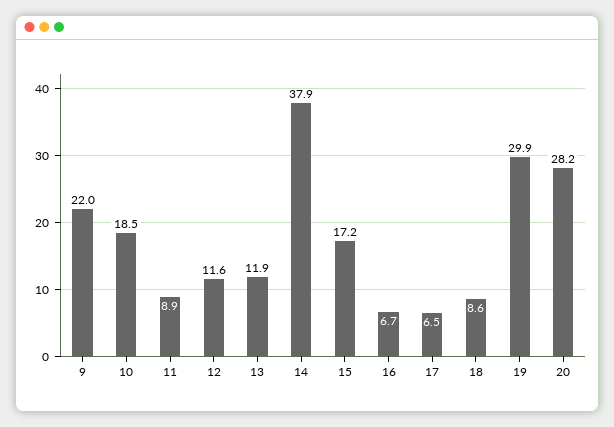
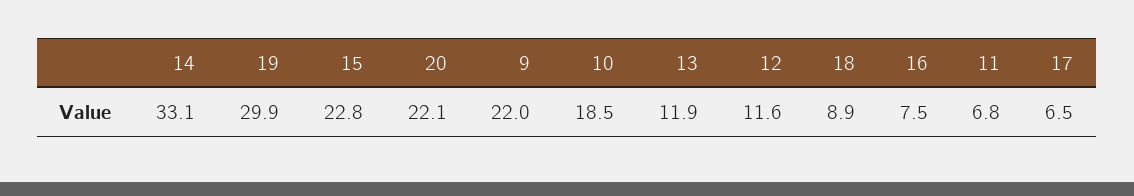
  {
    "9": 22,
    "10": 18.5,
-   "11": 8.9,
+   "11": 6.8,
    "12": 11.6,
    "13": 11.9,
-   "14": 37.9,
+   "14": 33.1,
-   "15": 17.2,
+   "15": 22.8,
-   "16": 6.7,
+   "16": 7.5,
    "17": 6.5,
-   "18": 8.6,
+   "18": 8.9,
    "19": 29.9,
-   "20": 28.2
+   "20": 22.1
  }

